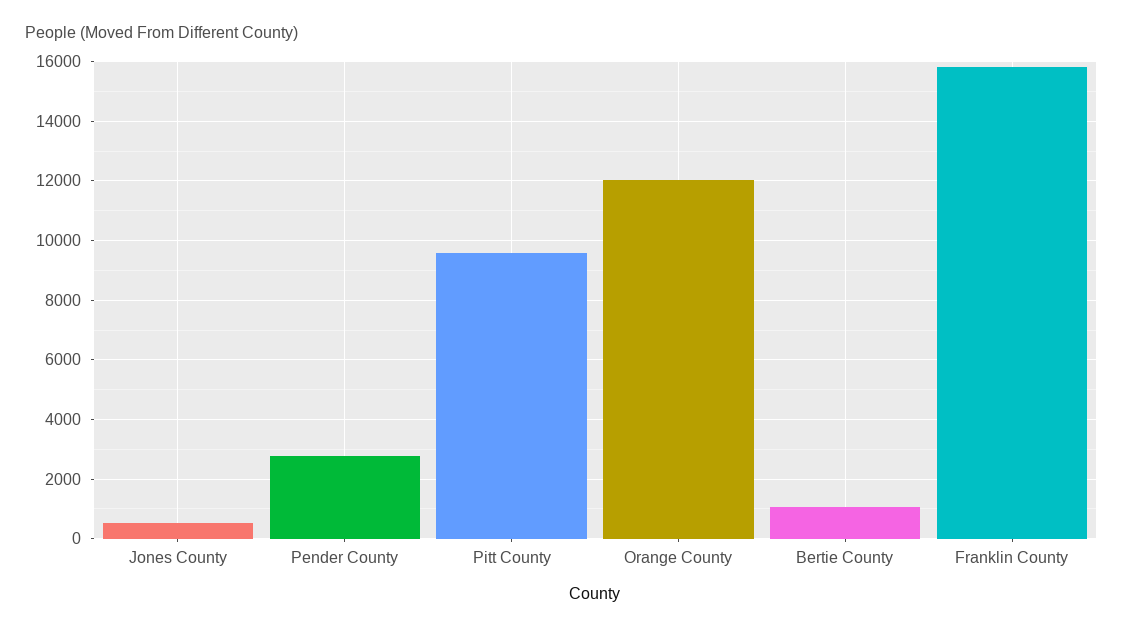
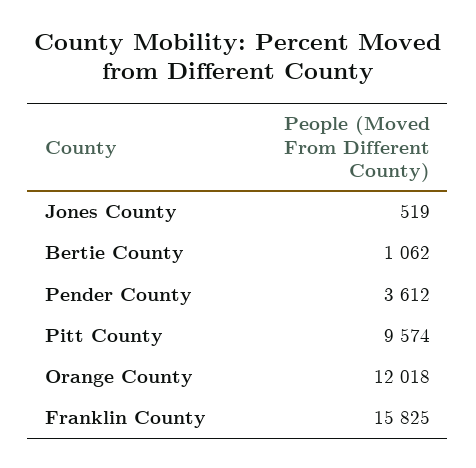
  {
    "Jones County": 519,
-   "Pender County": 2750,
+   "Pender County": 3612,
    "Pitt County": 9574,
    "Orange County": 12018,
    "Bertie County": 1062,
    "Franklin County": 15825
  }

